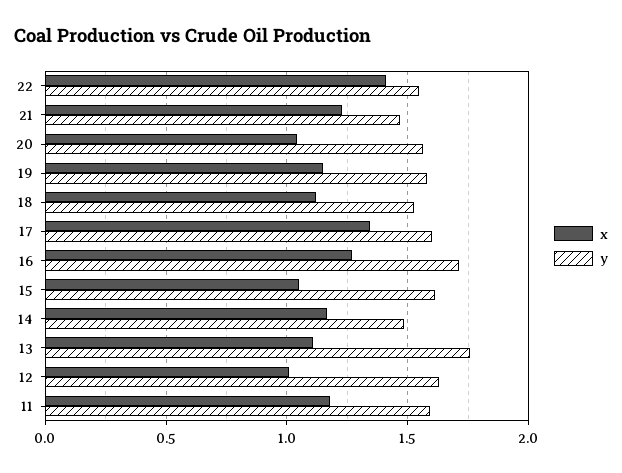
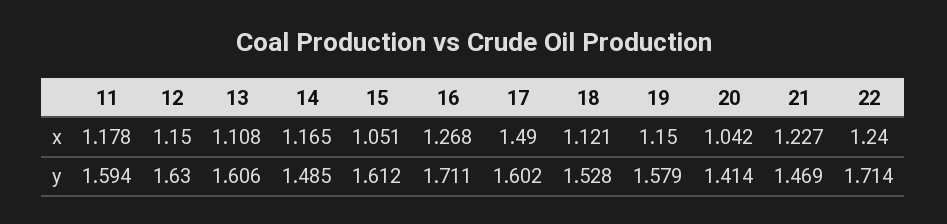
  {
    "x": {
-     "22": 1.4,
+     "22": 1.24,
      "21": 1.227,
      "20": 1.042,
      "19": 1.15,
      "18": 1.121,
-     "17": 1.35,
+     "17": 1.49,
      "16": 1.268,
      "15": 1.051,
      "14": 1.165,
      "13": 1.108,
-     "12": 1,
+     "12": 1.15,
      "11": 1.178
    },
    "y": {
-     "22": 1.55,
+     "22": 1.714,
      "21": 1.469,
-     "20": 1.55,
+     "20": 1.414,
      "19": 1.579,
      "18": 1.528,
      "17": 1.602,
      "16": 1.711,
      "15": 1.612,
      "14": 1.485,
-     "13": 1.75,
+     "13": 1.606,
      "12": 1.63,
      "11": 1.594
    }
  }

